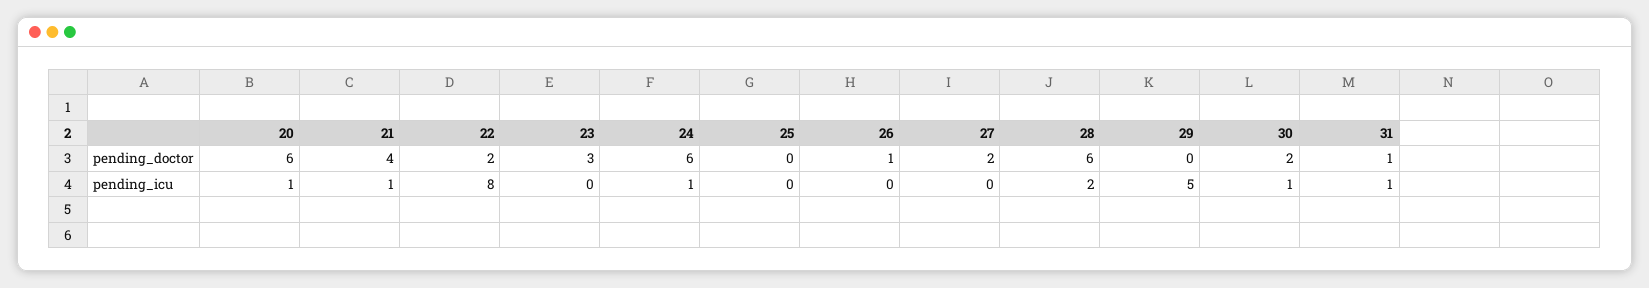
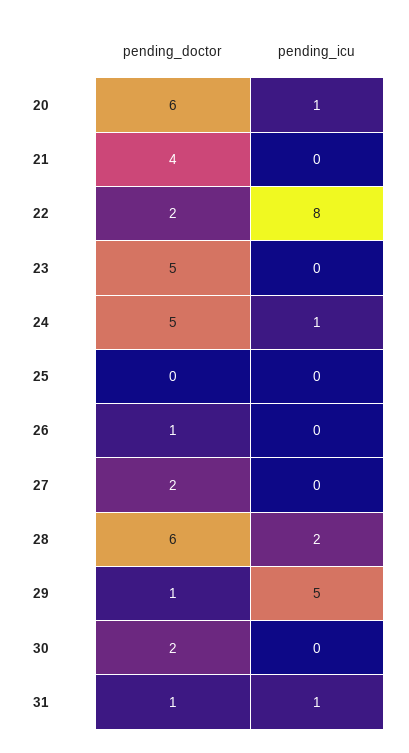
  {
    "20": {
      "pending_doctor": 6,
      "pending_icu": 1
    },
    "21": {
      "pending_doctor": 4,
-     "pending_icu": 1
+     "pending_icu": 0
    },
    "22": {
      "pending_doctor": 2,
      "pending_icu": 8
    },
    "23": {
-     "pending_doctor": 3,
+     "pending_doctor": 5,
      "pending_icu": 0
    },
    "24": {
-     "pending_doctor": 6,
+     "pending_doctor": 5,
      "pending_icu": 1
    },
    "25": {
      "pending_doctor": 0,
      "pending_icu": 0
    },
    "26": {
      "pending_doctor": 1,
      "pending_icu": 0
    },
    "27": {
      "pending_doctor": 2,
      "pending_icu": 0
    },
    "28": {
      "pending_doctor": 6,
      "pending_icu": 2
    },
    "29": {
-     "pending_doctor": 0,
+     "pending_doctor": 1,
      "pending_icu": 5
    },
    "30": {
      "pending_doctor": 2,
-     "pending_icu": 1
+     "pending_icu": 0
    },
    "31": {
      "pending_doctor": 1,
      "pending_icu": 1
    }
  }

